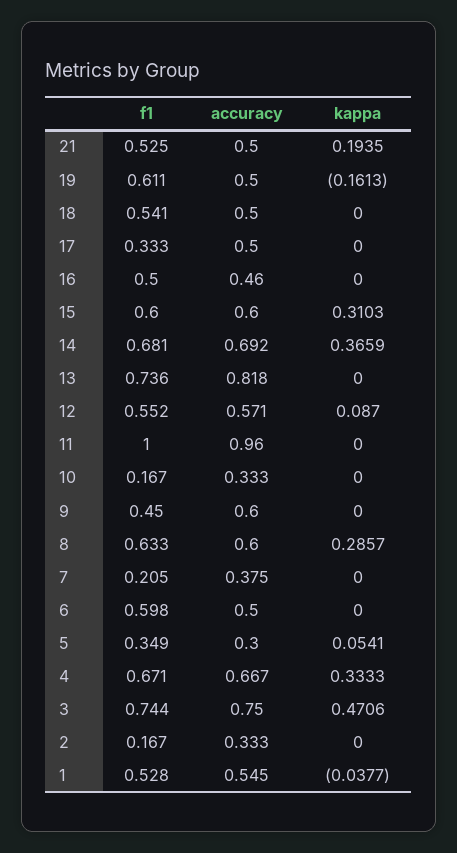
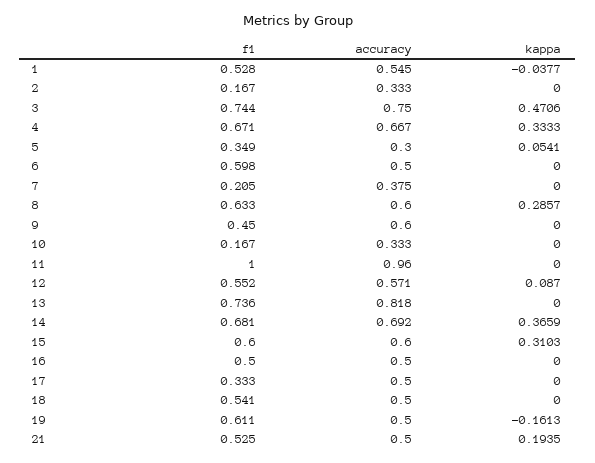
  {
    "f1": {
      "21": 0.525,
      "19": 0.611,
      "18": 0.541,
      "17": 0.333,
      "16": 0.5,
      "15": 0.6,
      "14": 0.681,
      "13": 0.736,
      "12": 0.552,
      "11": 1,
      "10": 0.167,
      "9": 0.45,
      "8": 0.633,
      "7": 0.205,
      "6": 0.598,
      "5": 0.349,
      "4": 0.671,
      "3": 0.744,
      "2": 0.167,
      "1": 0.528
    },
    "accuracy": {
      "21": 0.5,
      "19": 0.5,
      "18": 0.5,
      "17": 0.5,
-     "16": 0.46,
+     "16": 0.5,
      "15": 0.6,
      "14": 0.692,
      "13": 0.818,
      "12": 0.571,
      "11": 0.96,
      "10": 0.333,
      "9": 0.6,
      "8": 0.6,
      "7": 0.375,
      "6": 0.5,
      "5": 0.3,
      "4": 0.667,
      "3": 0.75,
      "2": 0.333,
      "1": 0.545
    },
    "kappa": {
      "21": 0.1935,
      "19": -0.1613,
      "18": 0,
      "17": 0,
      "16": 0,
      "15": 0.3103,
      "14": 0.3659,
      "13": 0,
      "12": 0.087,
      "11": 0,
      "10": 0,
      "9": 0,
      "8": 0.2857,
      "7": 0,
      "6": 0,
      "5": 0.0541,
      "4": 0.3333,
      "3": 0.4706,
      "2": 0,
      "1": -0.0377
    }
  }

